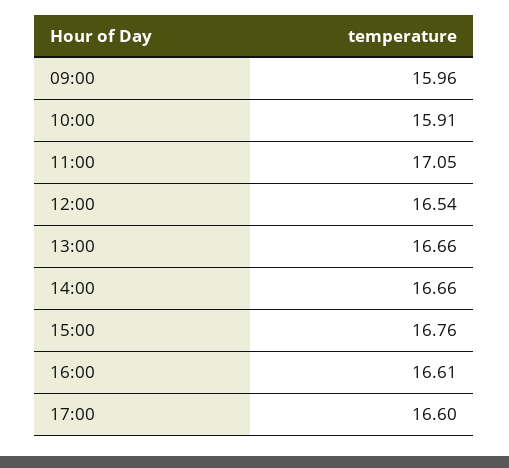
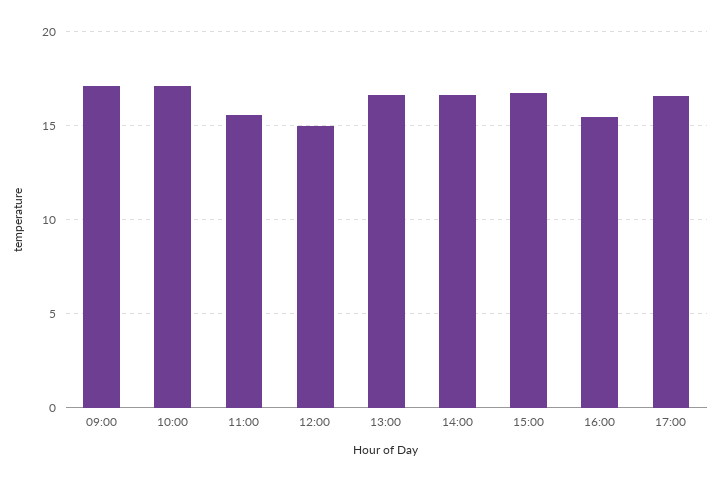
  {
-   "09:00": 15.96,
+   "09:00": 17,
-   "10:00": 15.91,
+   "10:00": 17,
-   "11:00": 17.05,
+   "11:00": 15.5,
-   "12:00": 16.54,
+   "12:00": 15,
    "13:00": 16.66,
    "14:00": 16.66,
    "15:00": 16.76,
-   "16:00": 16.61,
+   "16:00": 15.5,
    "17:00": 16.6
  }

